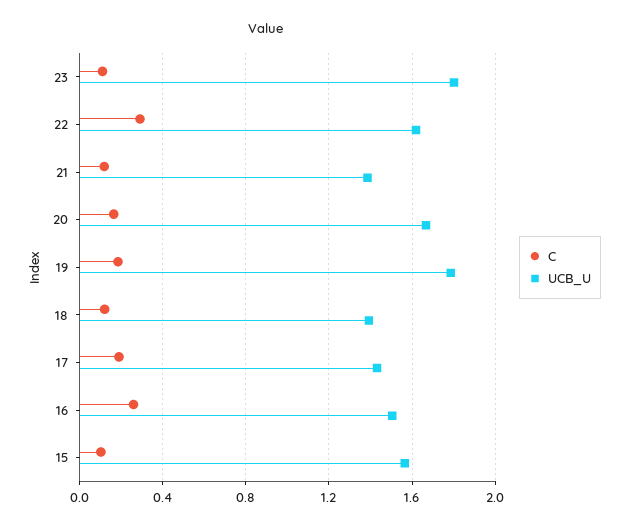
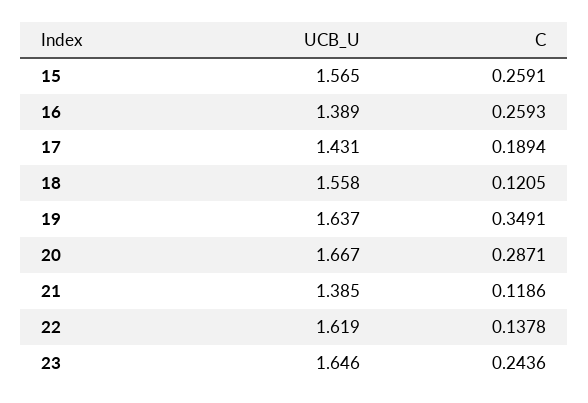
  {
    "C": {
-     "23": 0.1,
+     "23": 0.2436,
-     "22": 0.3,
+     "22": 0.1378,
      "21": 0.1186,
-     "20": 0.15,
+     "20": 0.2871,
-     "19": 0.2,
+     "19": 0.3491,
      "18": 0.1205,
      "17": 0.1894,
      "16": 0.2593,
-     "15": 0.1
+     "15": 0.2591
    },
    "UCB_U": {
-     "23": 1.8,
+     "23": 1.646,
      "22": 1.619,
      "21": 1.385,
      "20": 1.667,
-     "19": 1.8,
+     "19": 1.637,
-     "18": 1.4,
+     "18": 1.558,
      "17": 1.431,
-     "16": 1.5,
+     "16": 1.389,
      "15": 1.565
    }
  }

